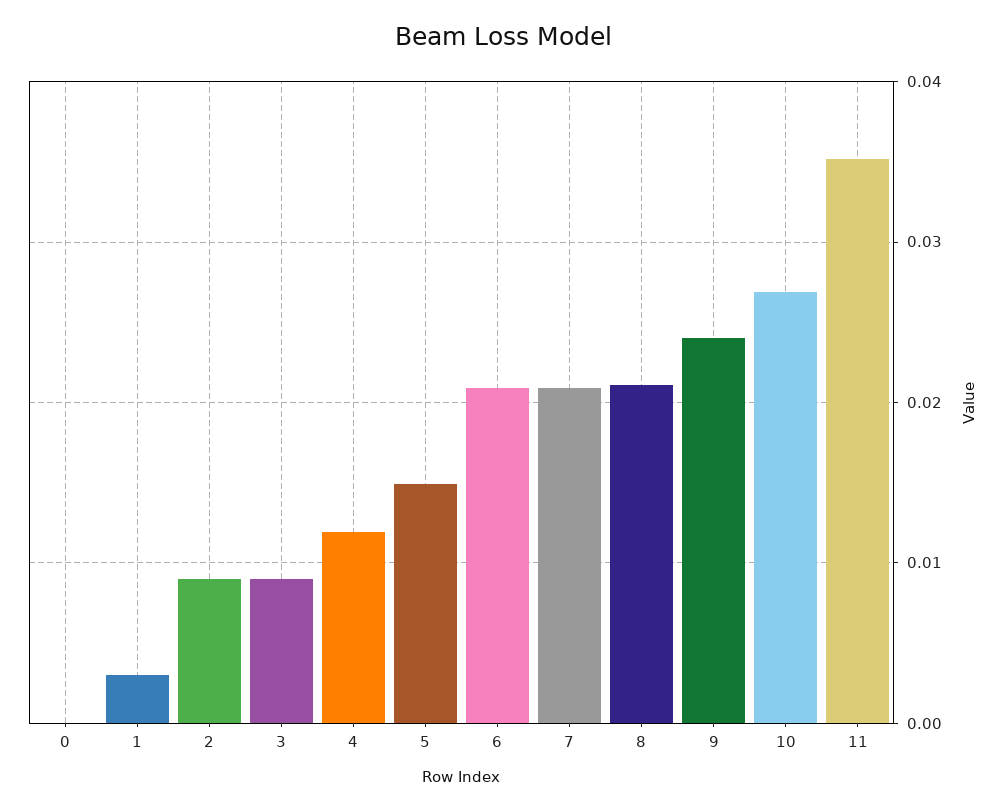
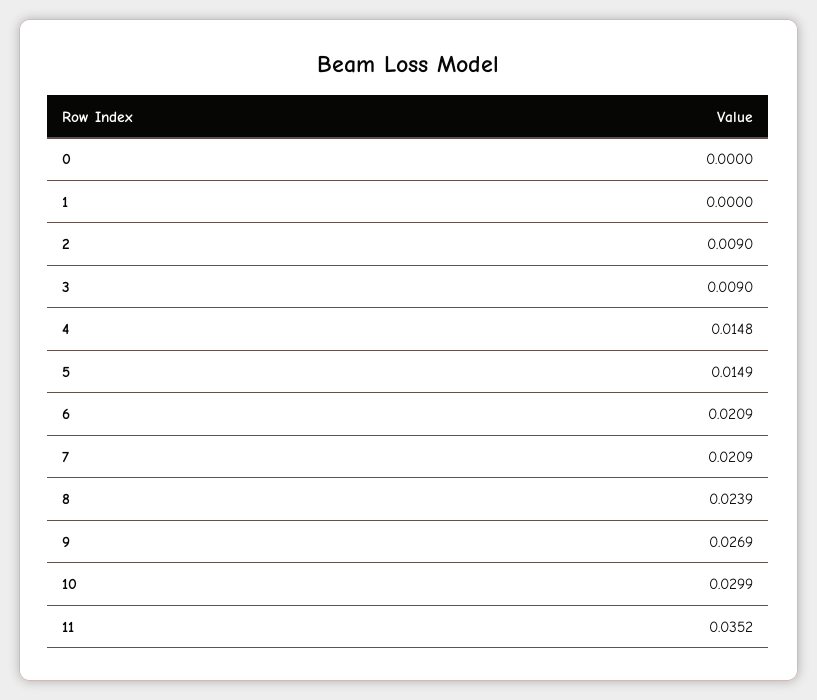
  {
    "0": 0,
-   "1": 0.003,
+   "1": 0,
    "2": 0.009,
    "3": 0.009,
-   "4": 0.012,
+   "4": 0.0148,
    "5": 0.0149,
    "6": 0.0209,
    "7": 0.0209,
-   "8": 0.021,
+   "8": 0.0239,
-   "9": 0.024,
+   "9": 0.0269,
-   "10": 0.027,
+   "10": 0.0299,
    "11": 0.0352
  }

